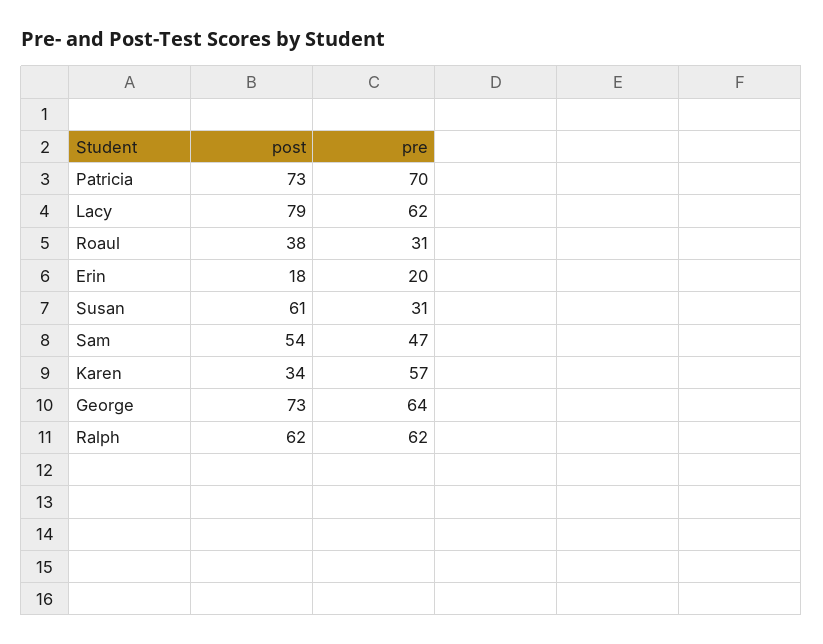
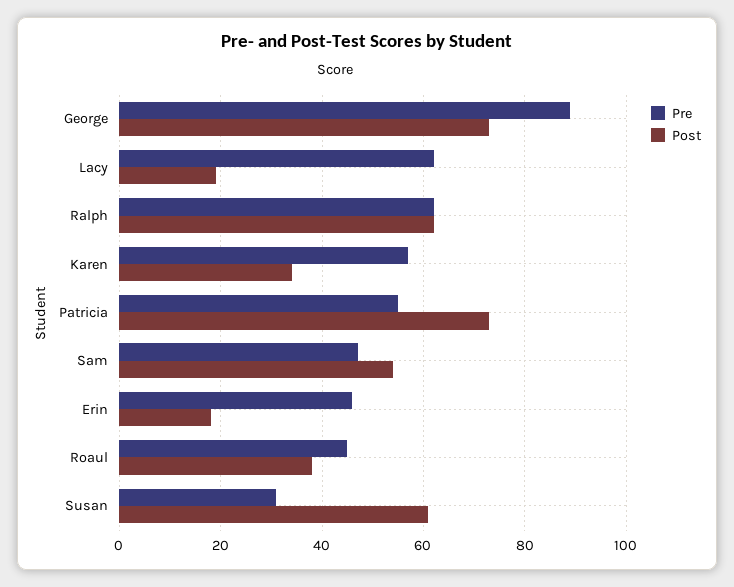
  {
    "post": {
      "Patricia": 73,
-     "Lacy": 79,
+     "Lacy": 20,
      "Roaul": 38,
      "Erin": 18,
      "Susan": 61,
      "Sam": 54,
      "Karen": 34,
      "George": 73,
      "Ralph": 62
    },
    "pre": {
-     "Patricia": 70,
+     "Patricia": 55,
      "Lacy": 62,
-     "Roaul": 31,
+     "Roaul": 45,
-     "Erin": 20,
+     "Erin": 45,
      "Susan": 31,
      "Sam": 47,
      "Karen": 57,
-     "George": 64,
+     "George": 90,
      "Ralph": 62
    }
  }

